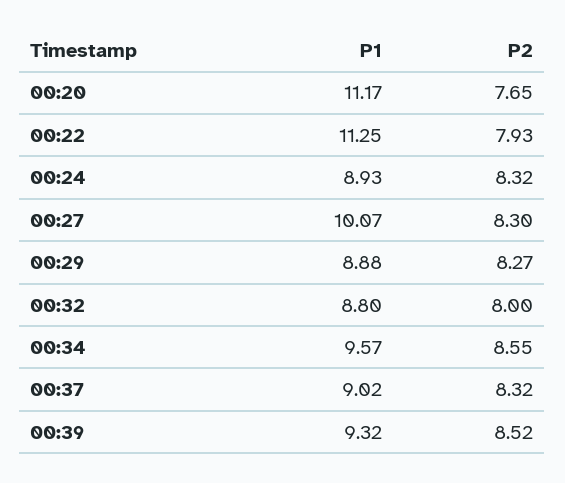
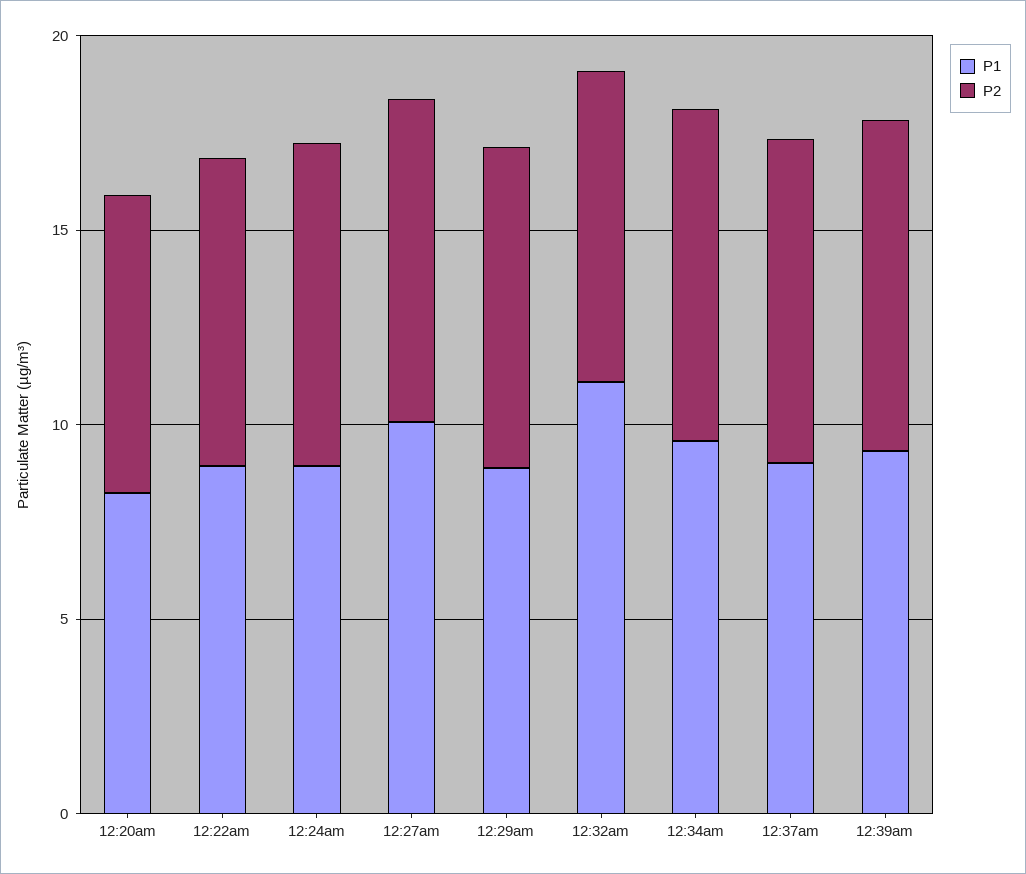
  {
    "P1": {
-     "00:20": 11.17,
+     "00:20": 8,
-     "00:22": 11.25,
+     "00:22": 9,
      "00:24": 8.93,
      "00:27": 10.07,
      "00:29": 8.88,
-     "00:32": 8.8,
+     "00:32": 11,
      "00:34": 9.57,
      "00:37": 9.02,
      "00:39": 9.32
    },
    "P2": {
      "00:20": 7.65,
      "00:22": 7.93,
      "00:24": 8.32,
      "00:27": 8.3,
      "00:29": 8.27,
      "00:32": 8,
      "00:34": 8.55,
      "00:37": 8.32,
      "00:39": 8.52
    }
  }

